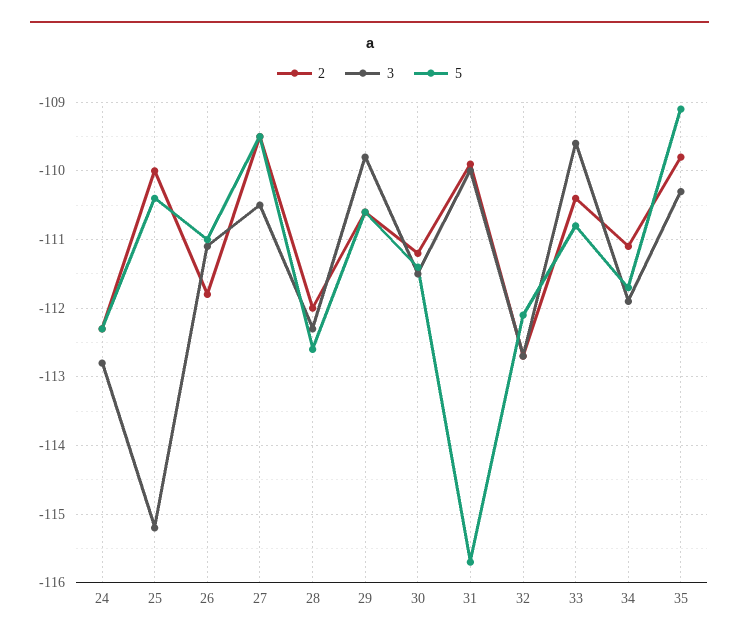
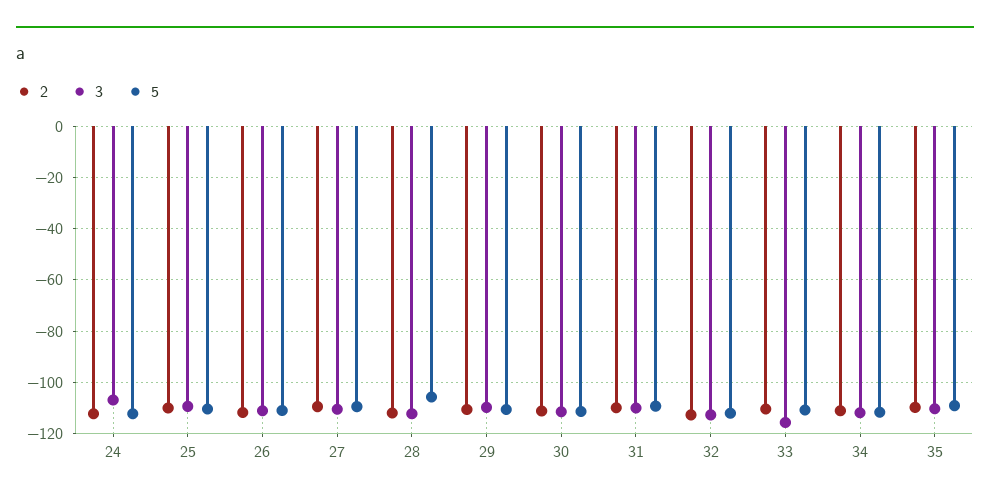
  {
    "2": {
      "24": -112.3,
      "25": -110,
      "26": -111.8,
      "27": -109.5,
      "28": -112,
      "29": -110.6,
      "30": -111.2,
      "31": -109.9,
      "32": -112.7,
      "33": -110.4,
      "34": -111.1,
      "35": -109.8
    },
    "3": {
-     "24": -112.8,
+     "24": -107.5,
-     "25": -115.2,
+     "25": -110,
      "26": -111.1,
      "27": -110.5,
      "28": -112.3,
      "29": -109.8,
      "30": -111.5,
      "31": -110,
      "32": -112.7,
-     "33": -109.6,
+     "33": -115,
      "34": -111.9,
      "35": -110.3
    },
    "5": {
      "24": -112.3,
      "25": -110.4,
      "26": -111,
      "27": -109.5,
-     "28": -112.6,
+     "28": -105,
      "29": -110.6,
      "30": -111.4,
-     "31": -115.7,
+     "31": -110,
      "32": -112.1,
      "33": -110.8,
      "34": -111.7,
      "35": -109.1
    }
  }

